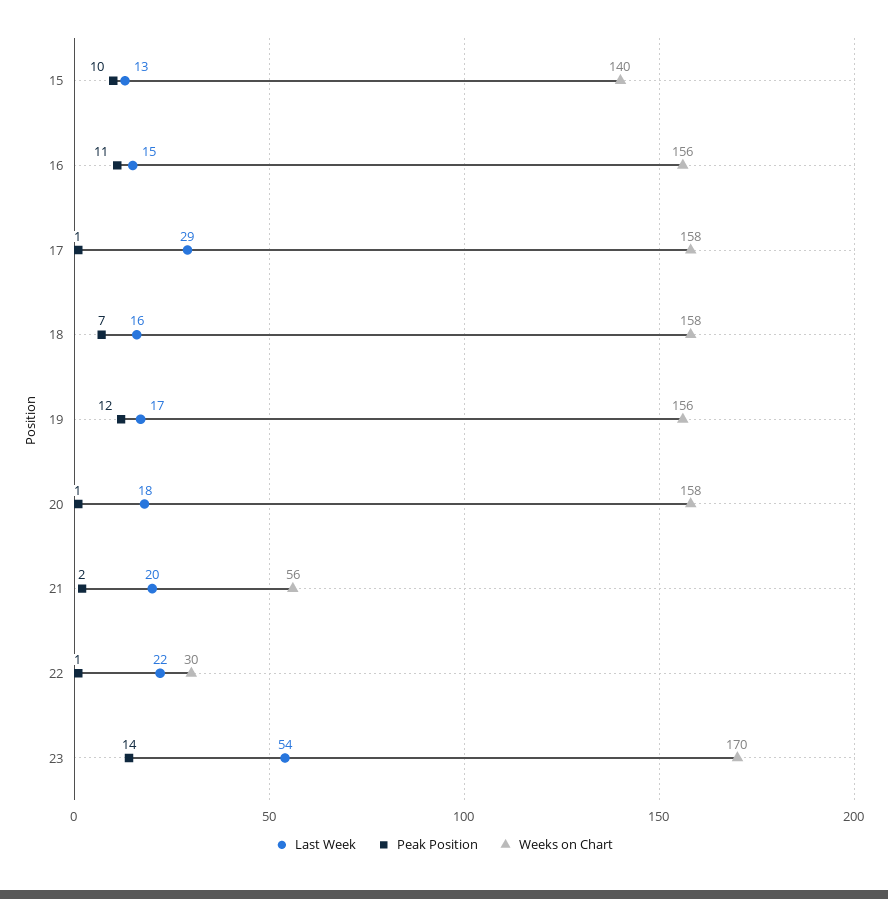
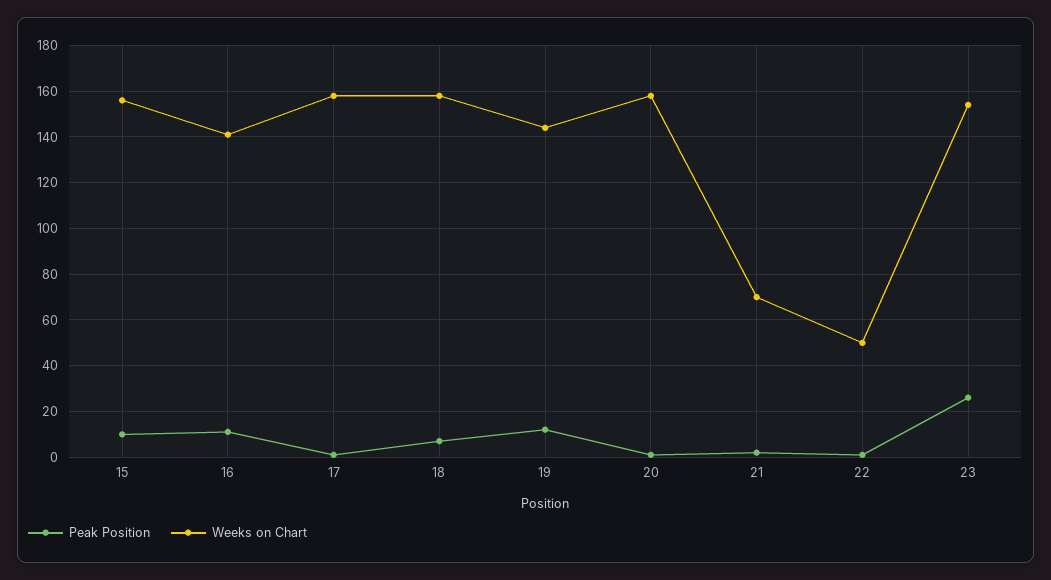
  {
-   "Last Week": {
-     "15": 13,
-     "16": 15,
-     "17": 29,
-     "18": 16,
-     "19": 17,
-     "20": 18,
-     "21": 20,
-     "22": 22,
-     "23": 54
-   },
    "Peak Position": {
      "15": 10,
      "16": 11,
      "17": 1,
      "18": 7,
      "19": 12,
      "20": 1,
      "21": 2,
      "22": 1,
-     "23": 14
+     "23": 25
    },
    "Weeks on Chart": {
-     "15": 140,
+     "15": 155,
-     "16": 156,
+     "16": 140,
      "17": 158,
      "18": 158,
-     "19": 156,
+     "19": 145,
      "20": 158,
-     "21": 56,
+     "21": 70,
-     "22": 30,
+     "22": 50,
-     "23": 170
+     "23": 155
    }
  }

